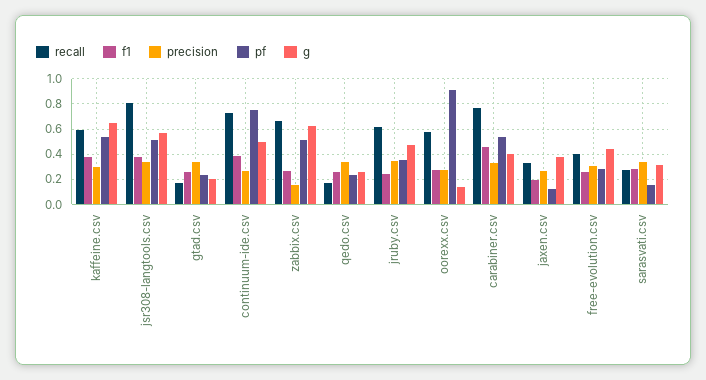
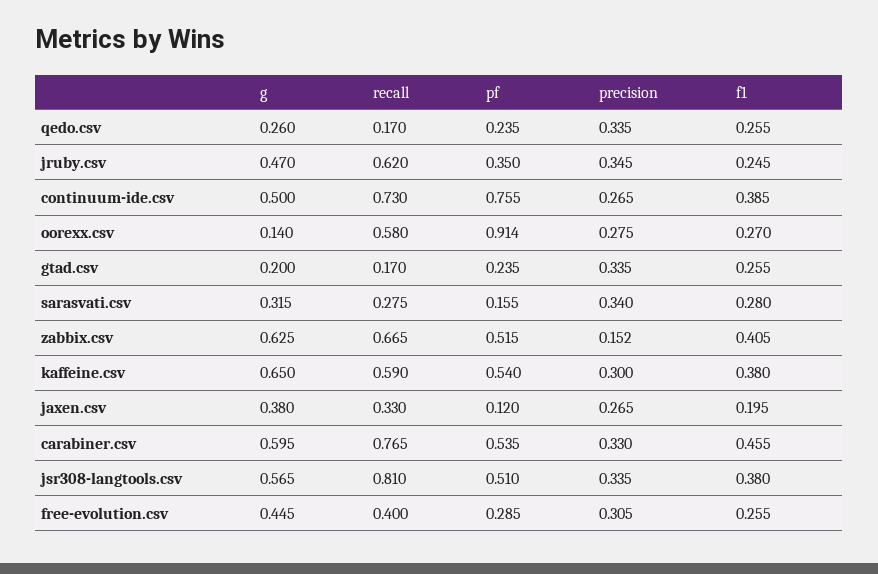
  {
    "recall": {
      "kaffeine.csv": 0.59,
      "jsr308-langtools.csv": 0.81,
      "gtad.csv": 0.17,
      "continuum-ide.csv": 0.73,
      "zabbix.csv": 0.665,
      "qedo.csv": 0.17,
      "jruby.csv": 0.62,
      "oorexx.csv": 0.58,
      "carabiner.csv": 0.765,
      "jaxen.csv": 0.33,
      "free-evolution.csv": 0.4,
      "sarasvati.csv": 0.275
    },
    "f1": {
      "kaffeine.csv": 0.38,
      "jsr308-langtools.csv": 0.38,
      "gtad.csv": 0.255,
      "continuum-ide.csv": 0.385,
-     "zabbix.csv": 0.25,
+     "zabbix.csv": 0.405,
      "qedo.csv": 0.255,
      "jruby.csv": 0.245,
      "oorexx.csv": 0.27,
      "carabiner.csv": 0.455,
      "jaxen.csv": 0.195,
      "free-evolution.csv": 0.255,
      "sarasvati.csv": 0.28
    },
    "precision": {
      "kaffeine.csv": 0.3,
      "jsr308-langtools.csv": 0.335,
      "gtad.csv": 0.335,
      "continuum-ide.csv": 0.265,
      "zabbix.csv": 0.152,
      "qedo.csv": 0.335,
      "jruby.csv": 0.345,
      "oorexx.csv": 0.275,
      "carabiner.csv": 0.33,
      "jaxen.csv": 0.265,
      "free-evolution.csv": 0.305,
      "sarasvati.csv": 0.34
    },
    "pf": {
      "kaffeine.csv": 0.54,
      "jsr308-langtools.csv": 0.51,
      "gtad.csv": 0.235,
      "continuum-ide.csv": 0.755,
      "zabbix.csv": 0.515,
      "qedo.csv": 0.235,
      "jruby.csv": 0.35,
      "oorexx.csv": 0.914,
      "carabiner.csv": 0.535,
      "jaxen.csv": 0.12,
      "free-evolution.csv": 0.285,
      "sarasvati.csv": 0.155
    },
    "g": {
      "kaffeine.csv": 0.65,
      "jsr308-langtools.csv": 0.565,
      "gtad.csv": 0.2,
      "continuum-ide.csv": 0.5,
      "zabbix.csv": 0.625,
      "qedo.csv": 0.26,
      "jruby.csv": 0.47,
      "oorexx.csv": 0.14,
-     "carabiner.csv": 0.4,
+     "carabiner.csv": 0.595,
      "jaxen.csv": 0.38,
      "free-evolution.csv": 0.445,
      "sarasvati.csv": 0.315
    }
  }

